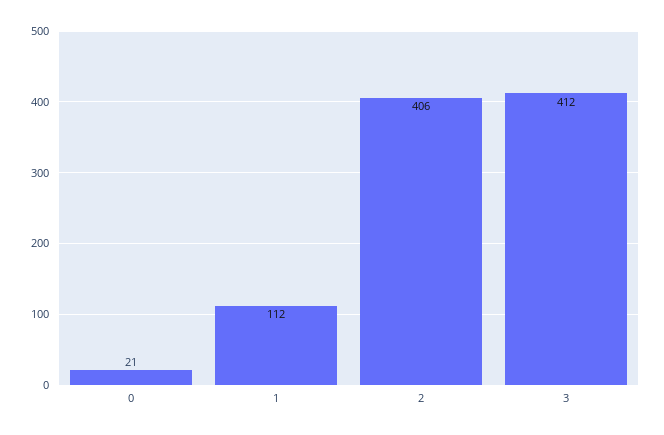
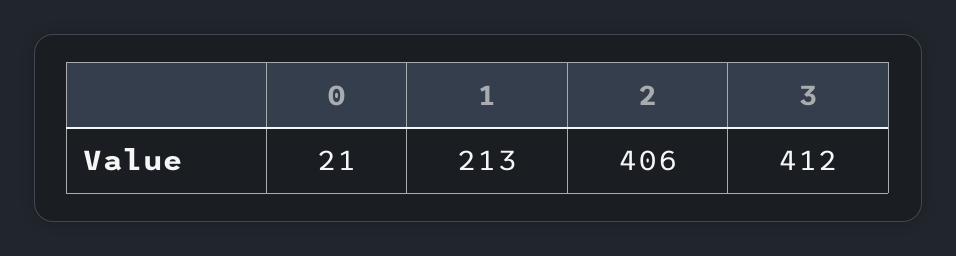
  {
    "0": 21,
-   "1": 112,
+   "1": 213,
    "2": 406,
    "3": 412
  }

